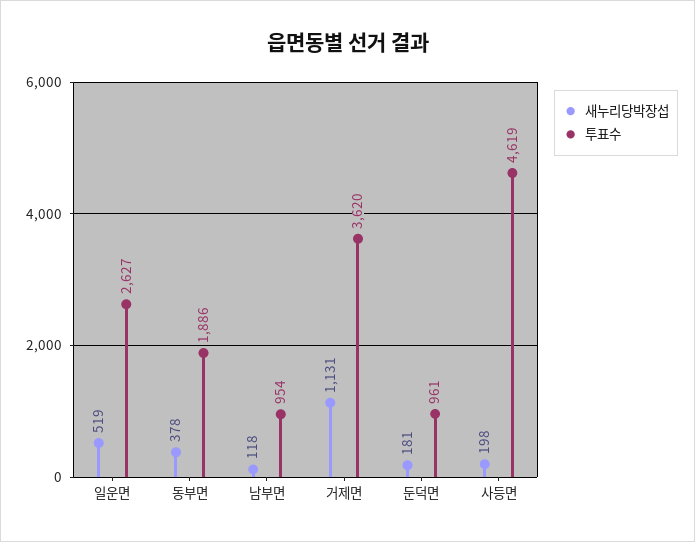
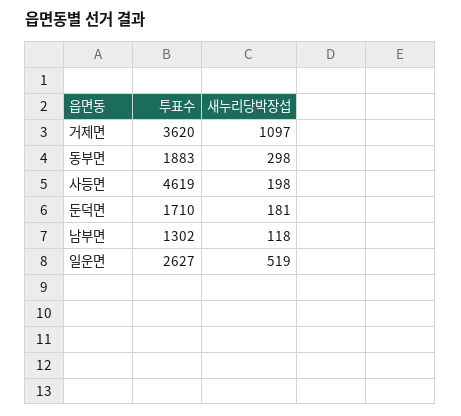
  {
    "새누리당박장섭": {
      "일운면": 519,
-     "동부면": 378,
+     "동부면": 298,
      "남부면": 118,
-     "거제면": 1131,
+     "거제면": 1097,
      "둔덕면": 181,
      "사등면": 198
    },
    "투표수": {
      "일운면": 2627,
-     "동부면": 1886,
+     "동부면": 1883,
-     "남부면": 954,
+     "남부면": 1302,
      "거제면": 3620,
-     "둔덕면": 961,
+     "둔덕면": 1710,
      "사등면": 4619
    }
  }

